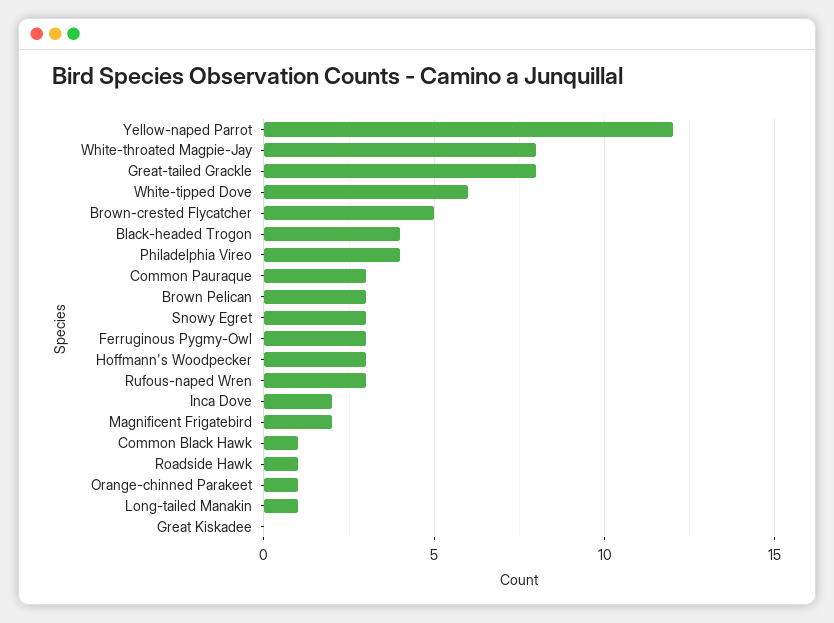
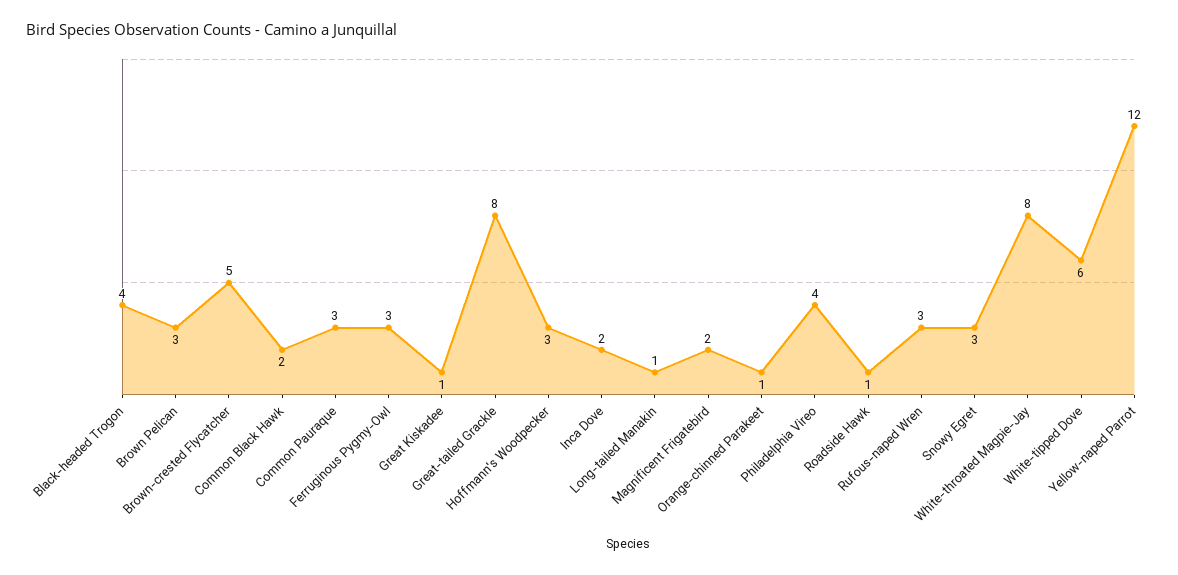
  {
    "Yellow-naped Parrot": 12,
    "White-throated Magpie-Jay": 8,
    "Great-tailed Grackle": 8,
    "White-tipped Dove": 6,
    "Brown-crested Flycatcher": 5,
    "Black-headed Trogon": 4,
    "Philadelphia Vireo": 4,
    "Common Pauraque": 3,
    "Brown Pelican": 3,
    "Snowy Egret": 3,
    "Ferruginous Pygmy-Owl": 3,
    "Hoffmann's Woodpecker": 3,
    "Rufous-naped Wren": 3,
    "Inca Dove": 2,
    "Magnificent Frigatebird": 2,
-   "Common Black Hawk": 1,
+   "Common Black Hawk": 2,
    "Roadside Hawk": 1,
    "Orange-chinned Parakeet": 1,
    "Long-tailed Manakin": 1,
-   "Great Kiskadee": 0
+   "Great Kiskadee": 1
  }

